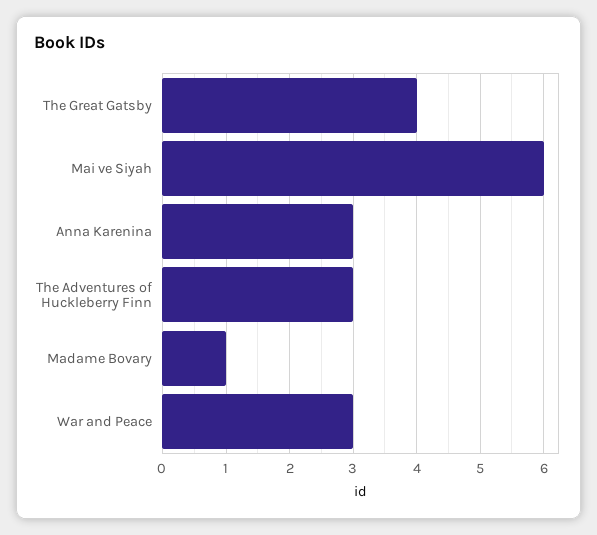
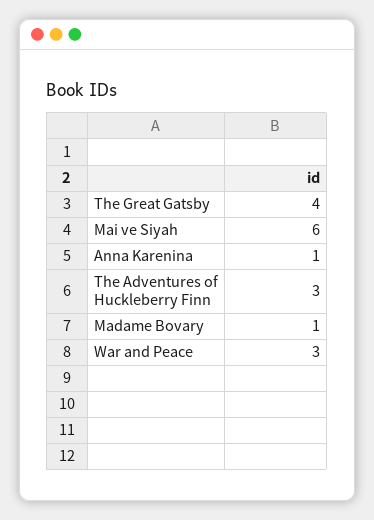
  {
    "The Great Gatsby": 4,
    "Mai ve Siyah": 6,
-   "Anna Karenina": 3,
+   "Anna Karenina": 1,
    "The Adventures of Huckleberry Finn": 3,
    "Madame Bovary": 1,
    "War and Peace": 3
  }

